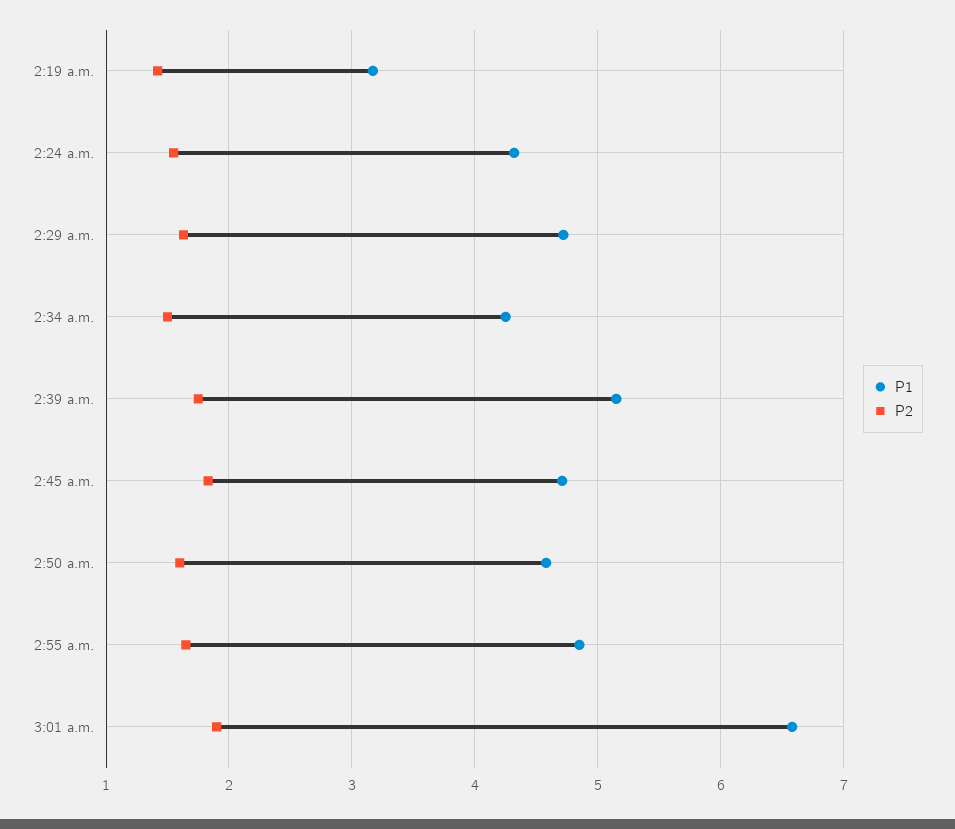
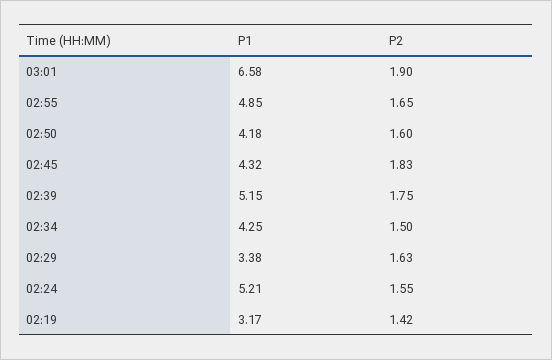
  {
    "P1": {
      "2:19 a.m.": 3.17,
-     "2:24 a.m.": 4.3,
+     "2:24 a.m.": 5.21,
-     "2:29 a.m.": 4.7,
+     "2:29 a.m.": 3.38,
      "2:34 a.m.": 4.25,
      "2:39 a.m.": 5.15,
-     "2:45 a.m.": 4.7,
+     "2:45 a.m.": 4.32,
-     "2:50 a.m.": 4.6,
+     "2:50 a.m.": 4.18,
      "2:55 a.m.": 4.85,
      "3:01 a.m.": 6.58
    },
    "P2": {
      "2:19 a.m.": 1.42,
      "2:24 a.m.": 1.55,
      "2:29 a.m.": 1.63,
      "2:34 a.m.": 1.5,
      "2:39 a.m.": 1.75,
      "2:45 a.m.": 1.83,
      "2:50 a.m.": 1.6,
      "2:55 a.m.": 1.65,
      "3:01 a.m.": 1.9
    }
  }

